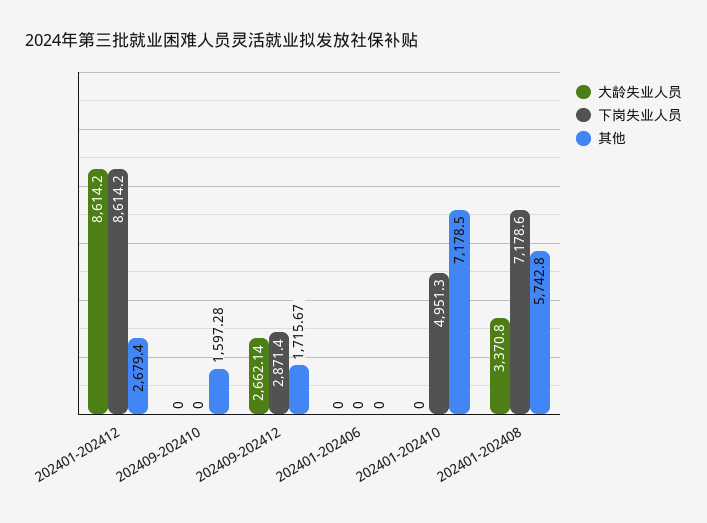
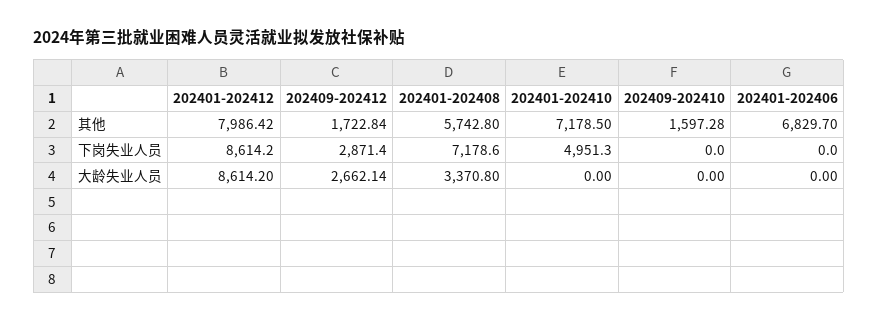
  {
    "大龄失业人员": {
      "202401-202412": 8614.2,
      "202409-202410": 0,
      "202409-202412": 2662.14,
      "202401-202406": 0,
      "202401-202410": 0,
      "202401-202408": 3370.8
    },
    "下岗失业人员": {
      "202401-202412": 8614.2,
      "202409-202410": 0,
      "202409-202412": 2871.4,
      "202401-202406": 0,
      "202401-202410": 4951.3,
      "202401-202408": 7178.6
    },
    "其他": {
-     "202401-202412": 2679.4,
+     "202401-202412": 7986.42,
      "202409-202410": 1597.28,
-     "202409-202412": 1715.67,
+     "202409-202412": 1722.84,
-     "202401-202406": 0,
+     "202401-202406": 6829.7,
      "202401-202410": 7178.5,
      "202401-202408": 5742.8
    }
  }

